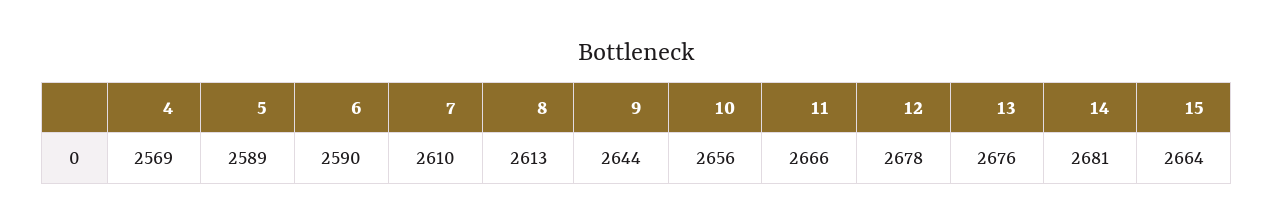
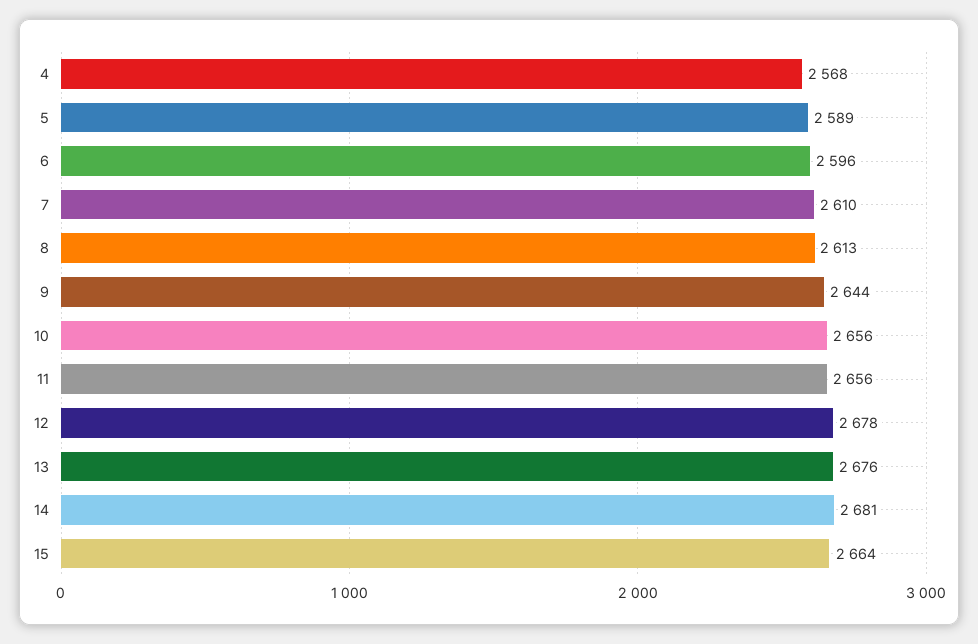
  {
-   "4": 2569,
+   "4": 2568,
    "5": 2589,
-   "6": 2590,
+   "6": 2596,
    "7": 2610,
    "8": 2613,
    "9": 2644,
    "10": 2656,
-   "11": 2666,
+   "11": 2656,
    "12": 2678,
    "13": 2676,
    "14": 2681,
    "15": 2664
  }

